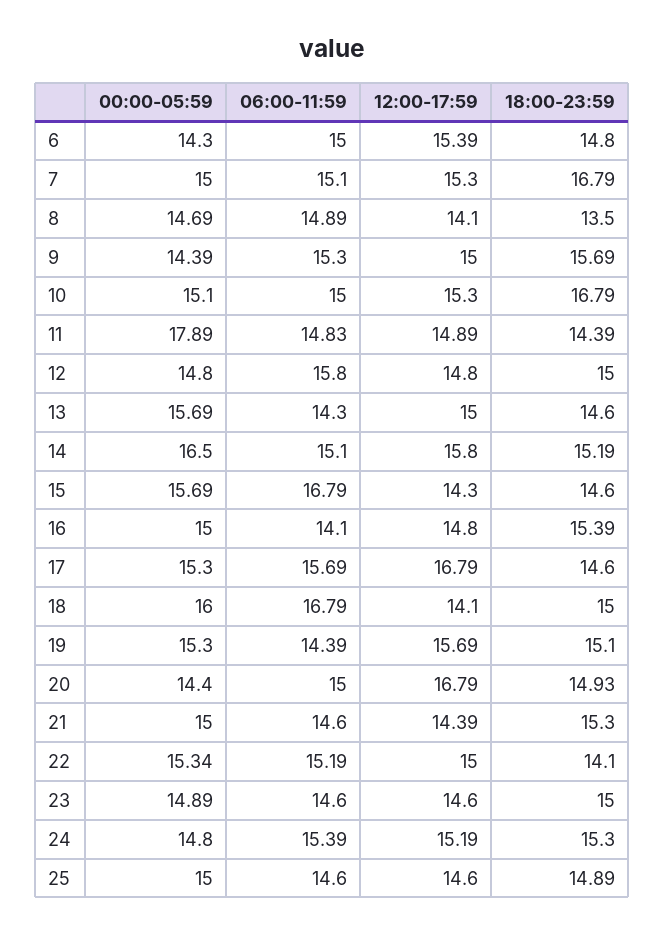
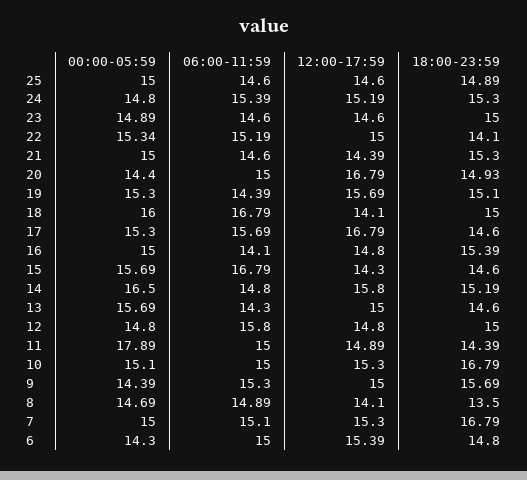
  {
    "00:00-05:59": {
      "6": 14.3,
      "7": 15,
      "8": 14.69,
      "9": 14.39,
      "10": 15.1,
      "11": 17.89,
      "12": 14.8,
      "13": 15.69,
      "14": 16.5,
      "15": 15.69,
      "16": 15,
      "17": 15.3,
      "18": 16,
      "19": 15.3,
      "20": 14.4,
      "21": 15,
      "22": 15.34,
      "23": 14.89,
      "24": 14.8,
      "25": 15
    },
    "06:00-11:59": {
      "6": 15,
      "7": 15.1,
      "8": 14.89,
      "9": 15.3,
      "10": 15,
-     "11": 14.83,
+     "11": 15,
      "12": 15.8,
      "13": 14.3,
-     "14": 15.1,
+     "14": 14.8,
      "15": 16.79,
      "16": 14.1,
      "17": 15.69,
      "18": 16.79,
      "19": 14.39,
      "20": 15,
      "21": 14.6,
      "22": 15.19,
      "23": 14.6,
      "24": 15.39,
      "25": 14.6
    },
    "12:00-17:59": {
      "6": 15.39,
      "7": 15.3,
      "8": 14.1,
      "9": 15,
      "10": 15.3,
      "11": 14.89,
      "12": 14.8,
      "13": 15,
      "14": 15.8,
      "15": 14.3,
      "16": 14.8,
      "17": 16.79,
      "18": 14.1,
      "19": 15.69,
      "20": 16.79,
      "21": 14.39,
      "22": 15,
      "23": 14.6,
      "24": 15.19,
      "25": 14.6
    },
    "18:00-23:59": {
      "6": 14.8,
      "7": 16.79,
      "8": 13.5,
      "9": 15.69,
      "10": 16.79,
      "11": 14.39,
      "12": 15,
      "13": 14.6,
      "14": 15.19,
      "15": 14.6,
      "16": 15.39,
      "17": 14.6,
      "18": 15,
      "19": 15.1,
      "20": 14.93,
      "21": 15.3,
      "22": 14.1,
      "23": 15,
      "24": 15.3,
      "25": 14.89
    }
  }

